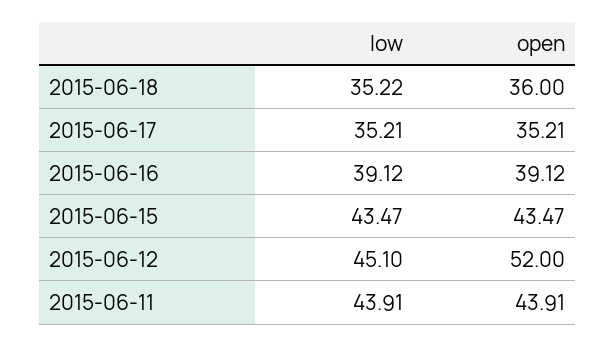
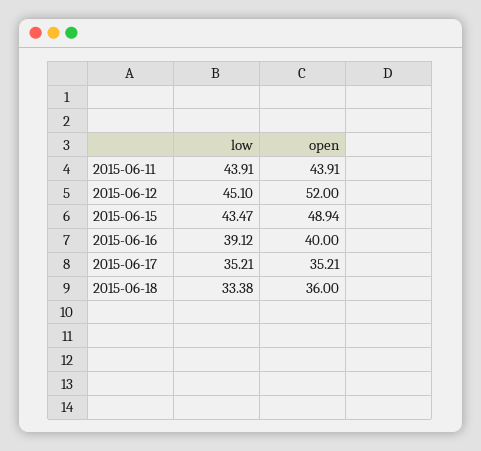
  {
    "low": {
-     "2015-06-18": 35.22,
+     "2015-06-18": 33.38,
      "2015-06-17": 35.21,
      "2015-06-16": 39.12,
      "2015-06-15": 43.47,
      "2015-06-12": 45.1,
      "2015-06-11": 43.91
    },
    "open": {
      "2015-06-18": 36,
      "2015-06-17": 35.21,
-     "2015-06-16": 39.12,
+     "2015-06-16": 40,
-     "2015-06-15": 43.47,
+     "2015-06-15": 48.94,
      "2015-06-12": 52,
      "2015-06-11": 43.91
    }
  }

